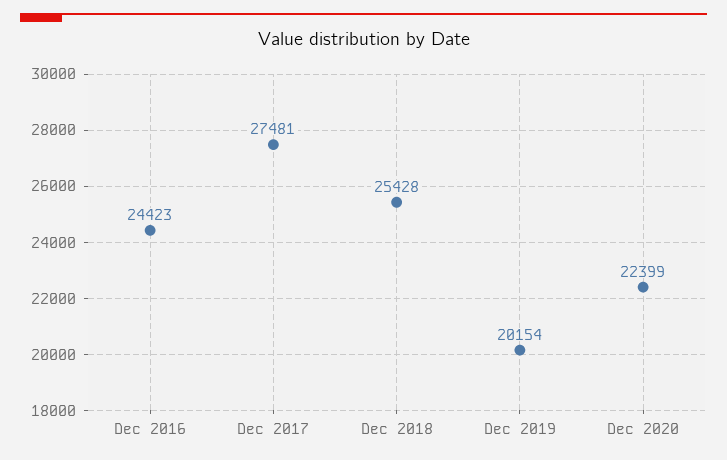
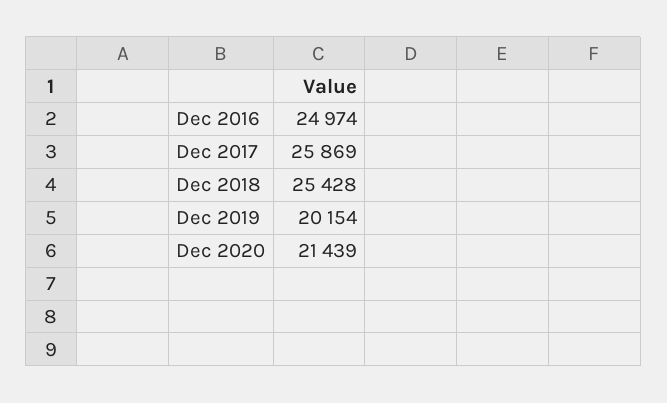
  {
-   "Dec 2016": 24423,
+   "Dec 2016": 24974,
-   "Dec 2017": 27481,
+   "Dec 2017": 25869,
    "Dec 2018": 25428,
    "Dec 2019": 20154,
-   "Dec 2020": 22399
+   "Dec 2020": 21439
  }

